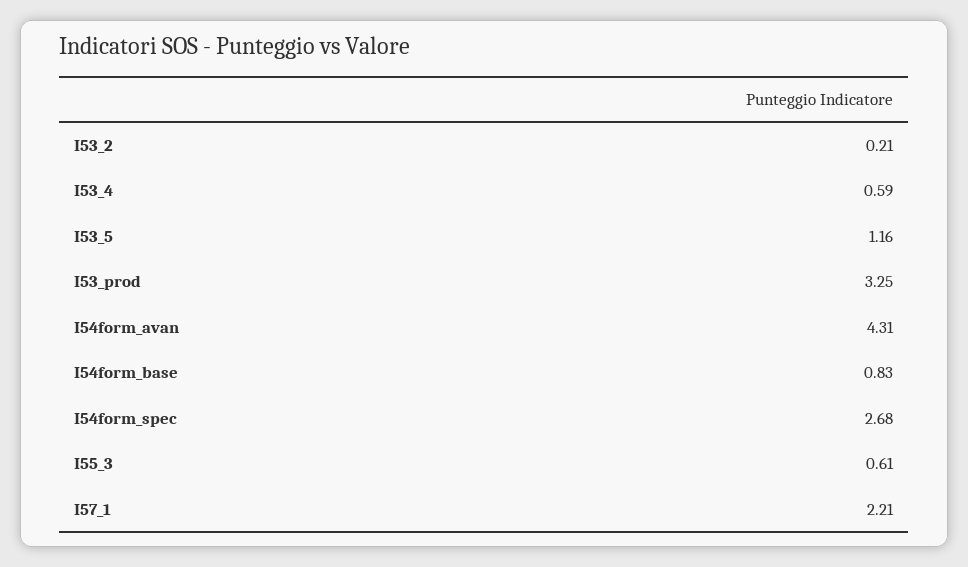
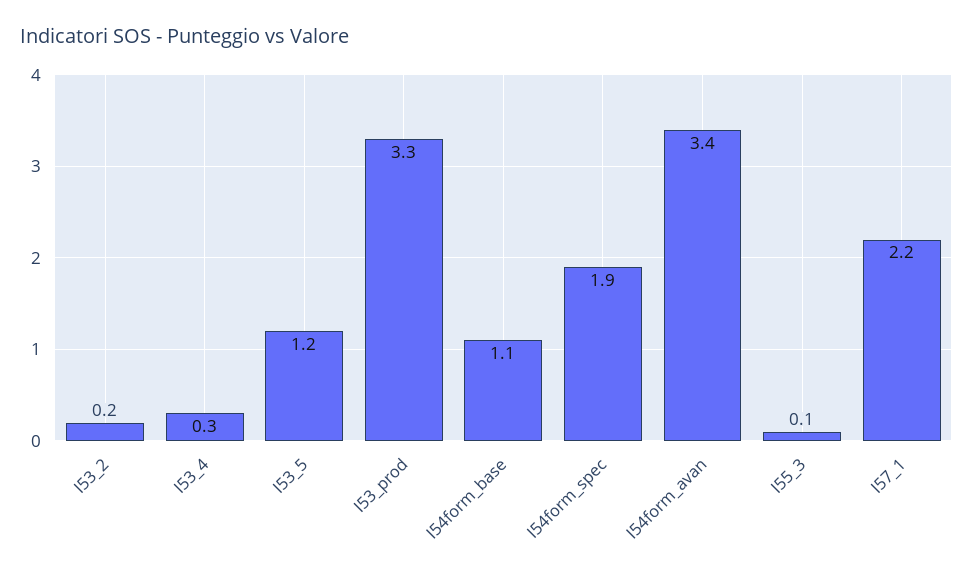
  {
    "I53_2": 0.21,
-   "I53_4": 0.59,
+   "I53_4": 0.3,
    "I53_5": 1.16,
    "I53_prod": 3.25,
-   "I54form_avan": 4.31,
+   "I54form_avan": 3.4,
-   "I54form_base": 0.83,
+   "I54form_base": 1.1,
-   "I54form_spec": 2.68,
+   "I54form_spec": 1.9,
-   "I55_3": 0.61,
+   "I55_3": 0.1,
    "I57_1": 2.21
  }

